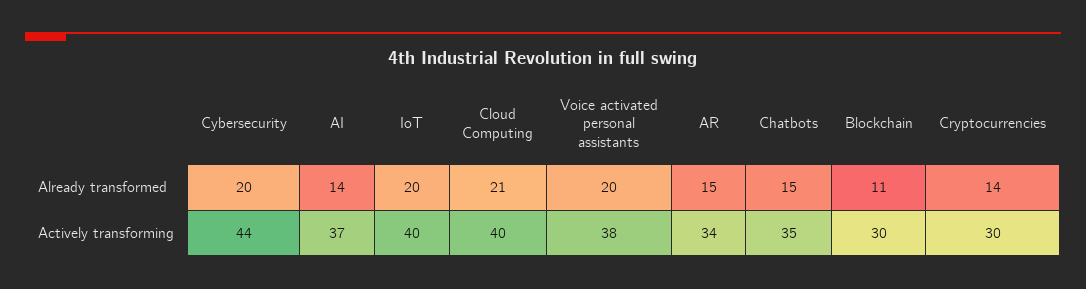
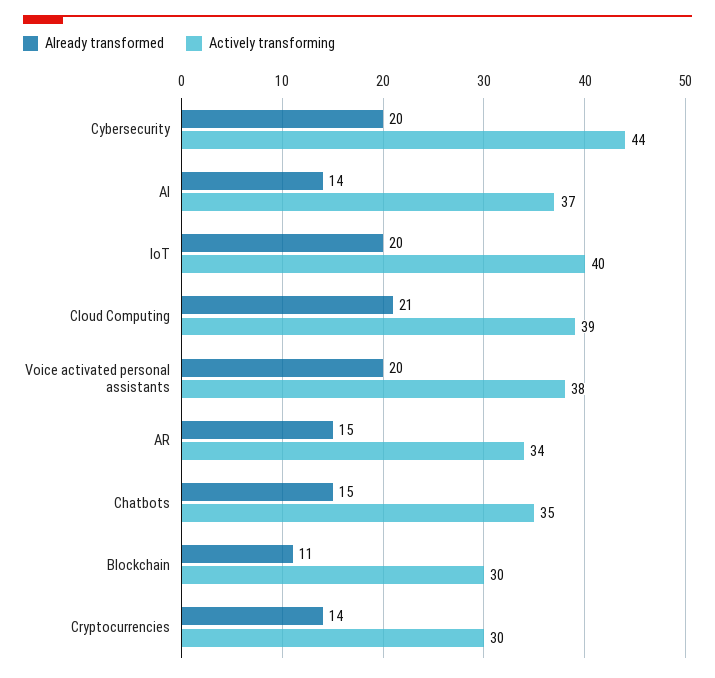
  {
    "Already transformed": {
      "Cybersecurity": 20,
      "AI": 14,
      "IoT": 20,
      "Cloud Computing": 21,
      "Voice activated personal assistants": 20,
      "AR": 15,
      "Chatbots": 15,
      "Blockchain": 11,
      "Cryptocurrencies": 14
    },
    "Actively transforming": {
      "Cybersecurity": 44,
      "AI": 37,
      "IoT": 40,
-     "Cloud Computing": 40,
+     "Cloud Computing": 39,
      "Voice activated personal assistants": 38,
      "AR": 34,
      "Chatbots": 35,
      "Blockchain": 30,
      "Cryptocurrencies": 30
    }
  }

